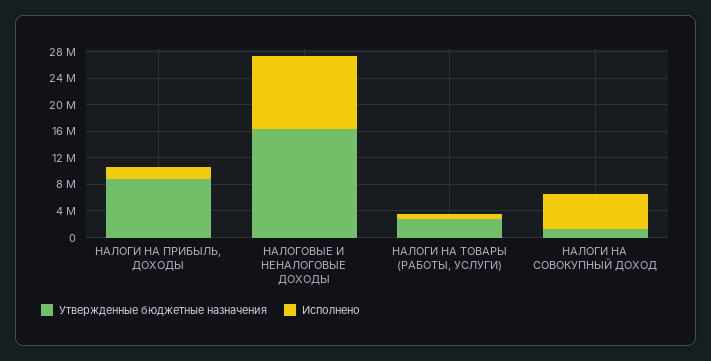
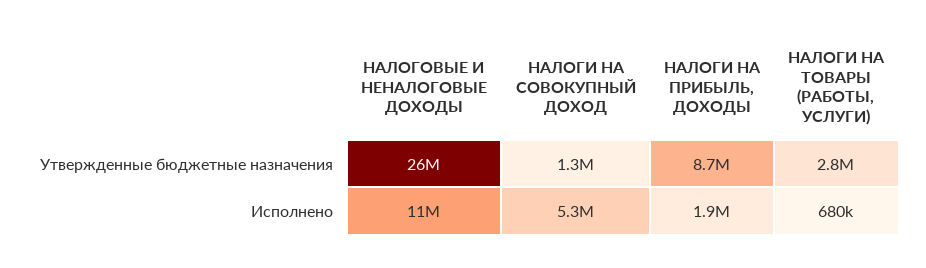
  {
    "Утвержденные бюджетные назначения": {
      "НАЛОГИ НА ПРИБЫЛЬ, ДОХОДЫ": 8700000,
-     "НАЛОГОВЫЕ И НЕНАЛОГОВЫЕ ДОХОДЫ": 16000000,
+     "НАЛОГОВЫЕ И НЕНАЛОГОВЫЕ ДОХОДЫ": 26000000,
      "НАЛОГИ НА ТОВАРЫ (РАБОТЫ, УСЛУГИ)": 2800000,
      "НАЛОГИ НА СОВОКУПНЫЙ ДОХОД": 1300000
    },
    "Исполнено": {
      "НАЛОГИ НА ПРИБЫЛЬ, ДОХОДЫ": 1900000,
      "НАЛОГОВЫЕ И НЕНАЛОГОВЫЕ ДОХОДЫ": 11000000,
      "НАЛОГИ НА ТОВАРЫ (РАБОТЫ, УСЛУГИ)": 680000,
      "НАЛОГИ НА СОВОКУПНЫЙ ДОХОД": 5300000
    }
  }

